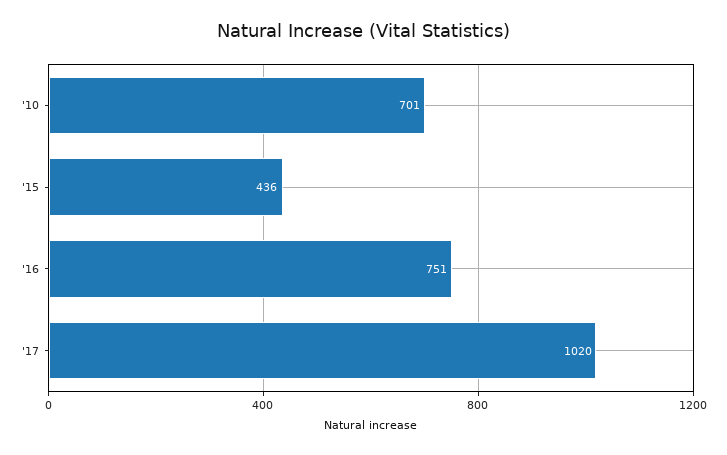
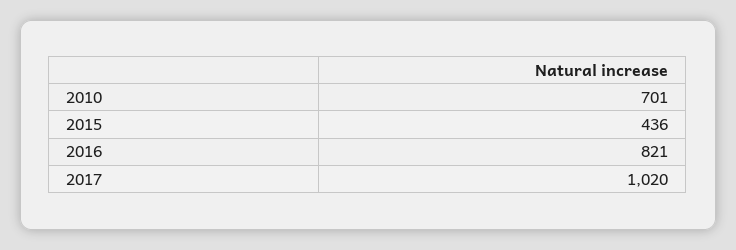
  {
    "'10": 701,
    "'15": 436,
-   "'16": 751,
+   "'16": 821,
    "'17": 1020
  }

